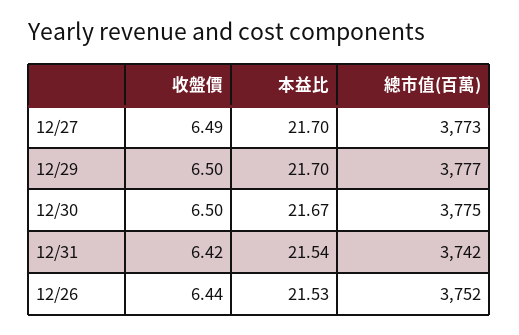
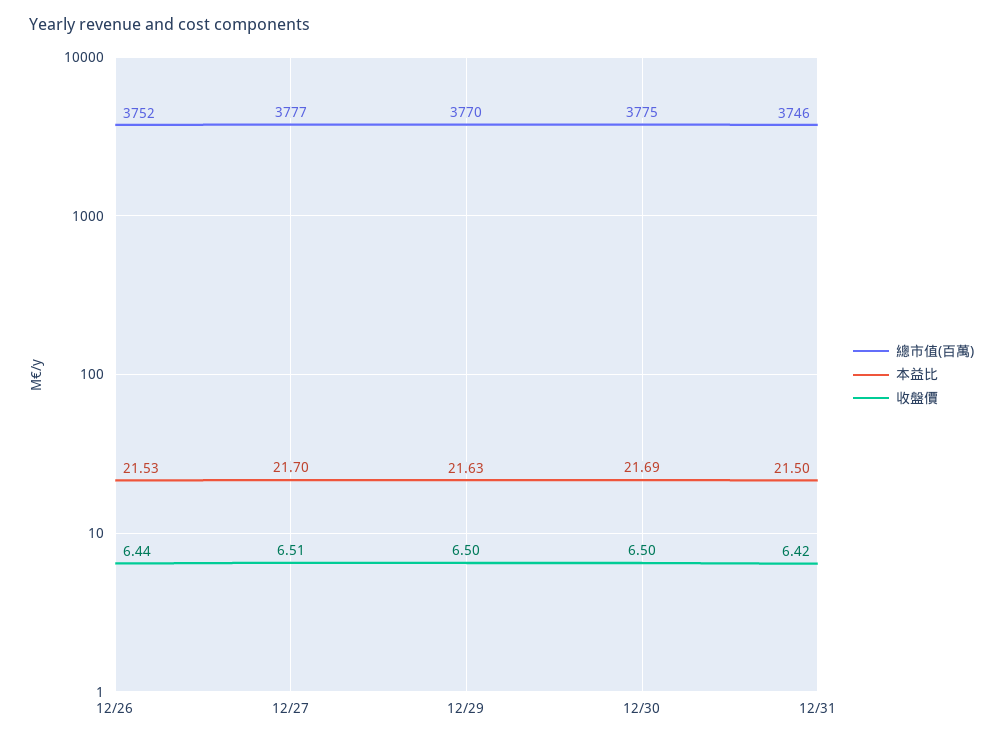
  {
    "收盤價": {
-     "12/27": 6.49,
+     "12/27": 6.51,
      "12/29": 6.5,
      "12/30": 6.5,
      "12/31": 6.42,
      "12/26": 6.44
    },
    "本益比": {
      "12/27": 21.7,
-     "12/29": 21.7,
+     "12/29": 21.63,
-     "12/30": 21.67,
+     "12/30": 21.69,
-     "12/31": 21.54,
+     "12/31": 21.5,
      "12/26": 21.53
    },
    "總市值(百萬)": {
-     "12/27": 3773,
+     "12/27": 3777,
-     "12/29": 3777,
+     "12/29": 3770,
      "12/30": 3775,
-     "12/31": 3742,
+     "12/31": 3746,
      "12/26": 3752
    }
  }

